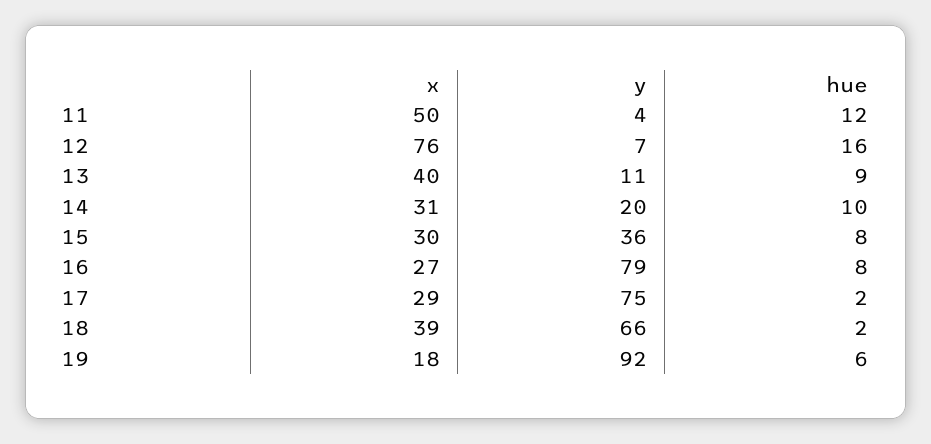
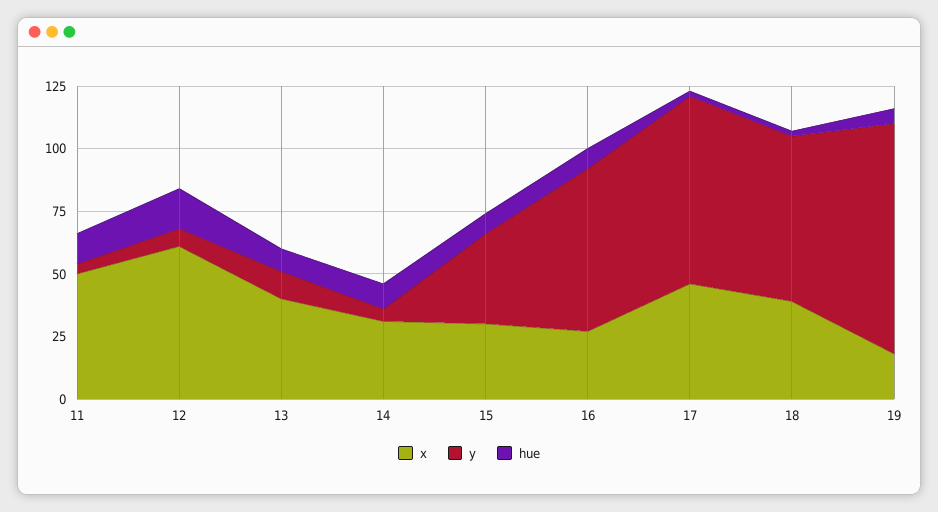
  {
    "x": {
      "11": 50,
-     "12": 76,
+     "12": 60,
      "13": 40,
      "14": 31,
      "15": 30,
      "16": 27,
-     "17": 29,
+     "17": 45,
      "18": 39,
      "19": 18
    },
    "y": {
      "11": 4,
      "12": 7,
      "13": 11,
-     "14": 20,
+     "14": 5,
      "15": 36,
-     "16": 79,
+     "16": 65,
      "17": 75,
      "18": 66,
      "19": 92
    },
    "hue": {
      "11": 12,
      "12": 16,
      "13": 9,
      "14": 10,
      "15": 8,
      "16": 8,
      "17": 2,
      "18": 2,
      "19": 6
    }
  }

